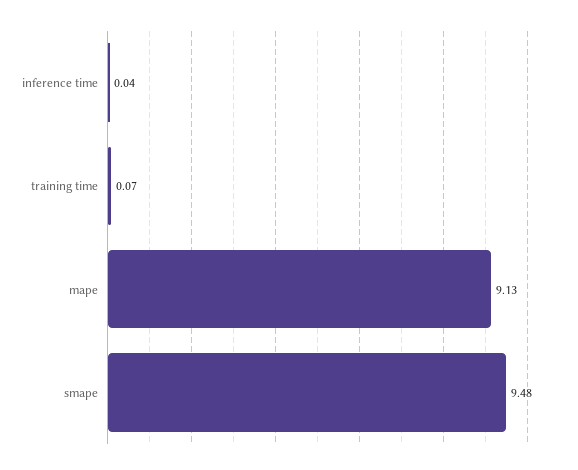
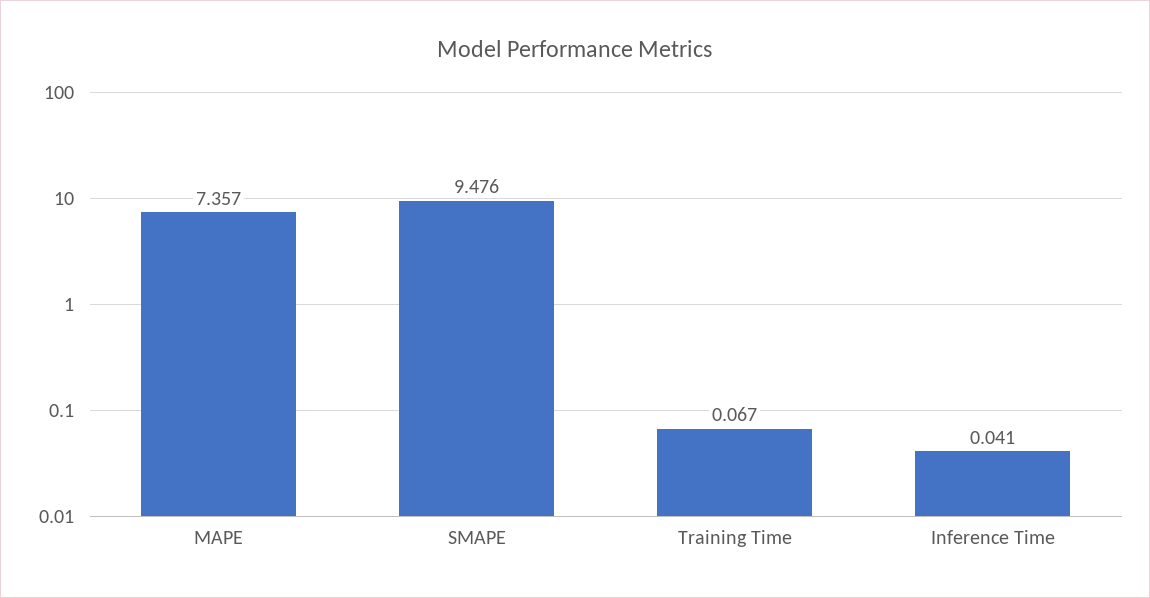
  {
    "inference time": 0.041,
    "training time": 0.067,
-   "mape": 9.13,
+   "mape": 7.357,
    "smape": 9.476
  }

